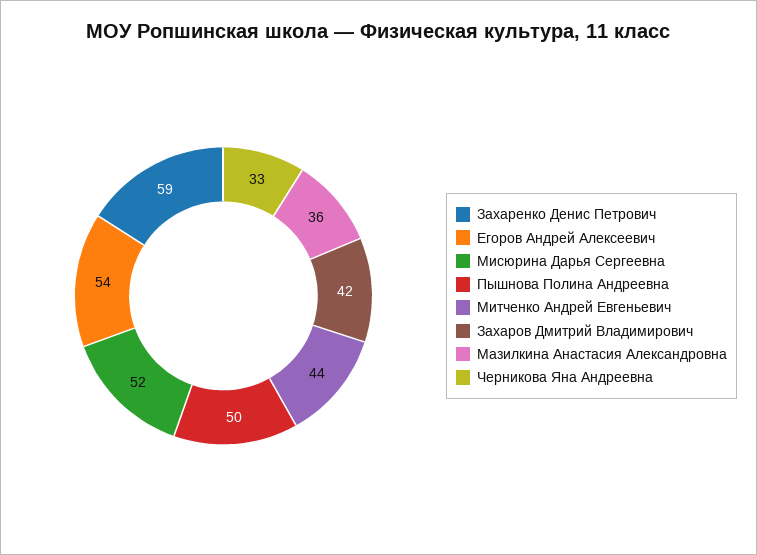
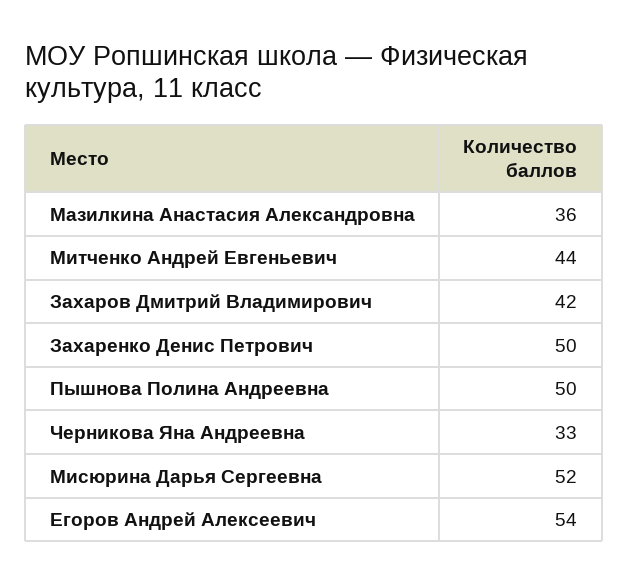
  {
-   "Захаренко Денис Петрович": 59,
+   "Захаренко Денис Петрович": 50,
    "Егоров Андрей Алексеевич": 54,
    "Мисюрина Дарья Сергеевна": 52,
    "Пышнова Полина Андреевна": 50,
    "Митченко Андрей Евгеньевич": 44,
    "Захаров Дмитрий Владимирович": 42,
    "Мазилкина Анастасия Александровна": 36,
    "Черникова Яна Андреевна": 33
  }

